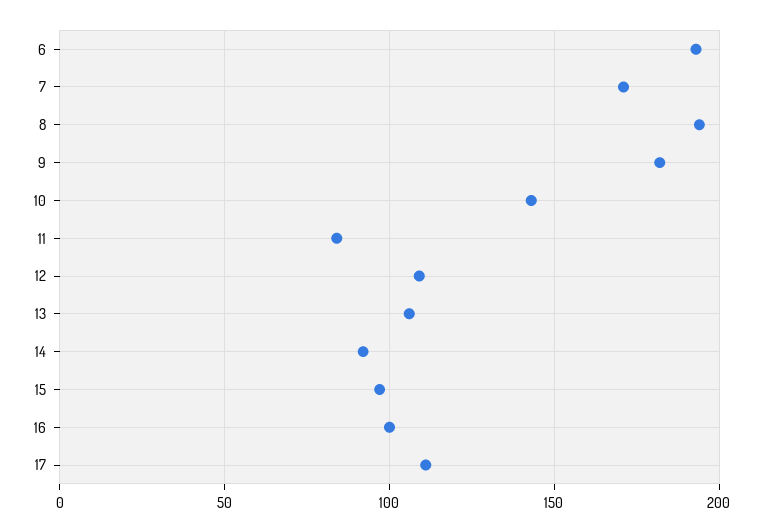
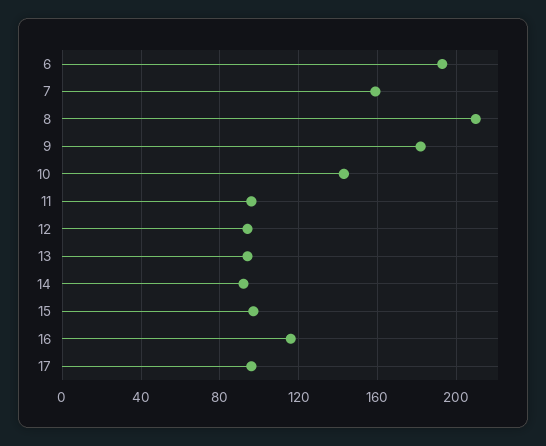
  {
    "6": 195,
-   "7": 170,
+   "7": 160,
-   "8": 195,
+   "8": 210,
    "9": 180,
    "10": 145,
-   "11": 85,
+   "11": 95,
-   "12": 110,
+   "12": 95,
-   "13": 105,
+   "13": 95,
    "14": 90,
    "15": 95,
-   "16": 100,
+   "16": 115,
-   "17": 110
+   "17": 95
  }

